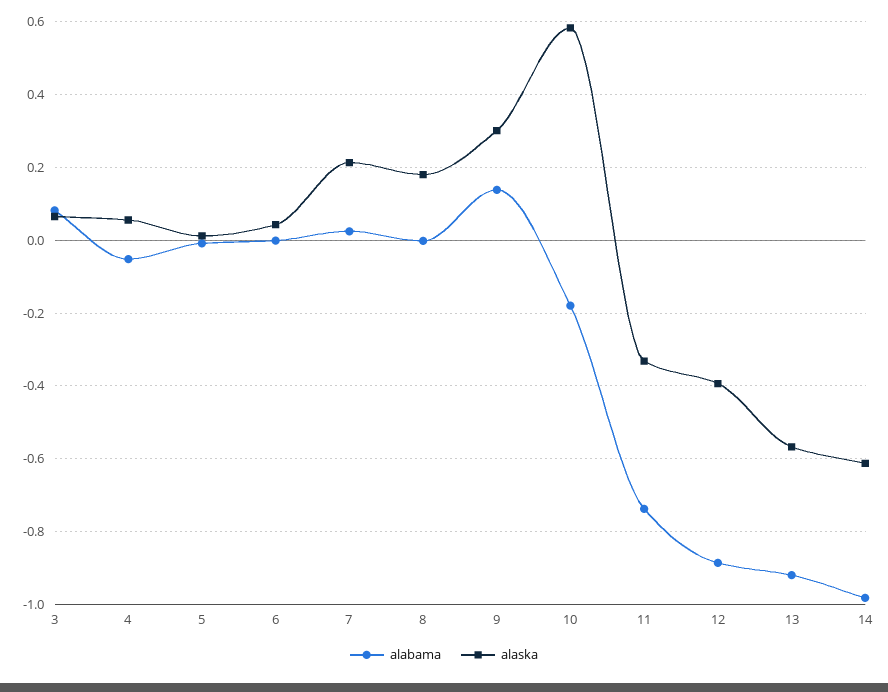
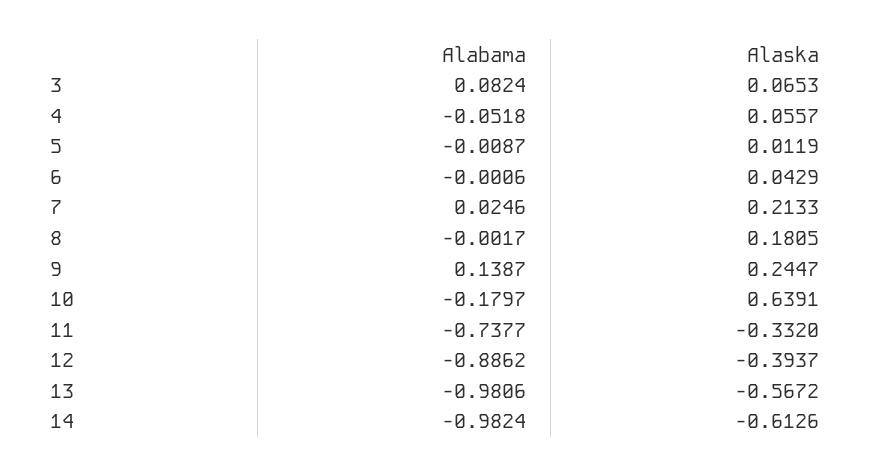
  {
    "alabama": {
      "3": 0.0824,
      "4": -0.0518,
      "5": -0.0087,
      "6": -0.0006,
      "7": 0.0246,
      "8": -0.0017,
      "9": 0.1387,
      "10": -0.1797,
      "11": -0.7377,
      "12": -0.8862,
-     "13": -0.92,
+     "13": -0.9806,
      "14": -0.9824
    },
    "alaska": {
      "3": 0.0653,
      "4": 0.0557,
      "5": 0.0119,
      "6": 0.0429,
      "7": 0.2133,
      "8": 0.1805,
-     "9": 0.3,
+     "9": 0.2447,
-     "10": 0.58,
+     "10": 0.6391,
      "11": -0.332,
      "12": -0.3937,
      "13": -0.5672,
      "14": -0.6126
    }
  }

